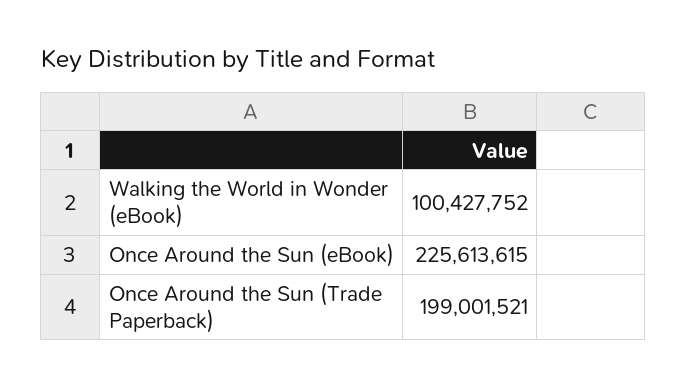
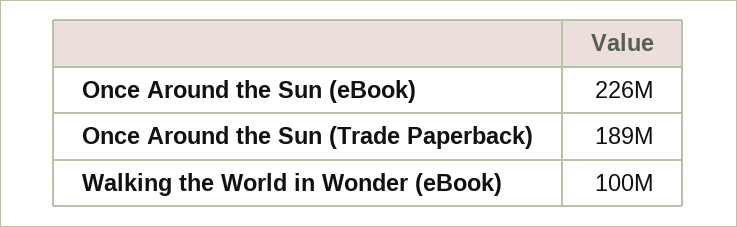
  {
    "Walking the World in Wonder (eBook)": 100427752,
    "Once Around the Sun (eBook)": 225613615,
-   "Once Around the Sun (Trade Paperback)": 199001521
+   "Once Around the Sun (Trade Paperback)": 189000000
  }

